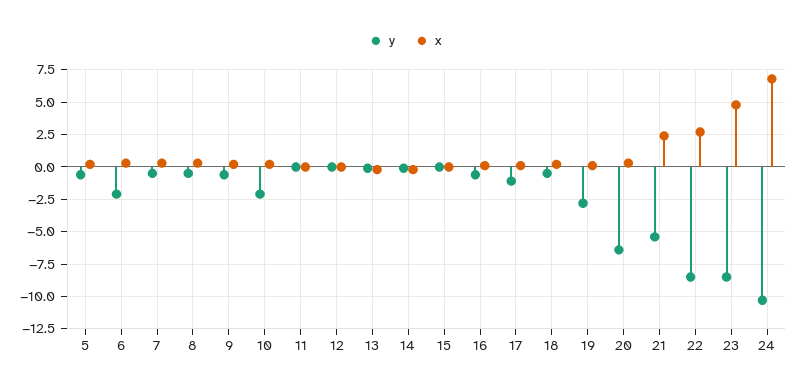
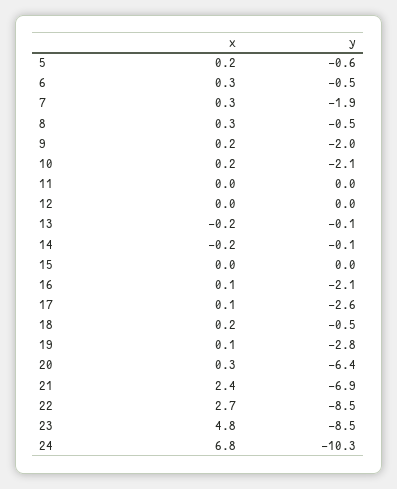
  {
    "y": {
      "5": -0.6,
-     "6": -2,
+     "6": -0.5,
-     "7": -0.5,
+     "7": -1.9,
      "8": -0.5,
-     "9": -0.5,
+     "9": -2,
      "10": -2.1,
      "11": 0,
      "12": 0,
      "13": -0.1,
      "14": -0.1,
      "15": 0,
-     "16": -0.5,
+     "16": -2.1,
-     "17": -1,
+     "17": -2.6,
      "18": -0.5,
      "19": -2.8,
      "20": -6.4,
-     "21": -5.5,
+     "21": -6.9,
      "22": -8.5,
      "23": -8.5,
      "24": -10.3
    },
    "x": {
      "5": 0.2,
      "6": 0.3,
      "7": 0.3,
      "8": 0.3,
      "9": 0.2,
      "10": 0.2,
      "11": 0,
      "12": 0,
      "13": -0.2,
      "14": -0.2,
      "15": 0,
      "16": 0.1,
      "17": 0.1,
      "18": 0.2,
      "19": 0.1,
      "20": 0.3,
      "21": 2.4,
      "22": 2.7,
      "23": 4.8,
      "24": 6.8
    }
  }

